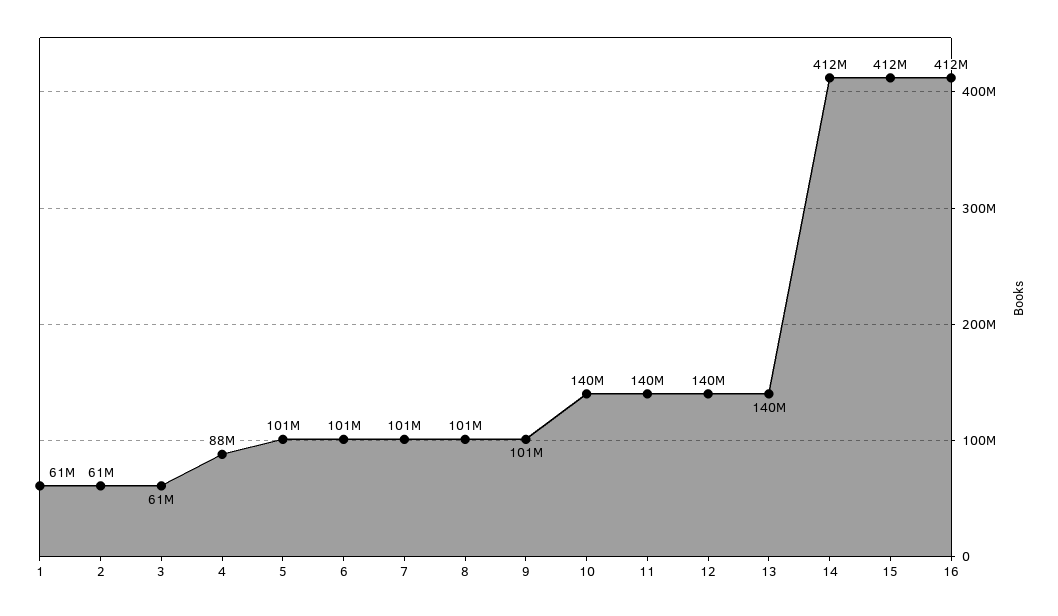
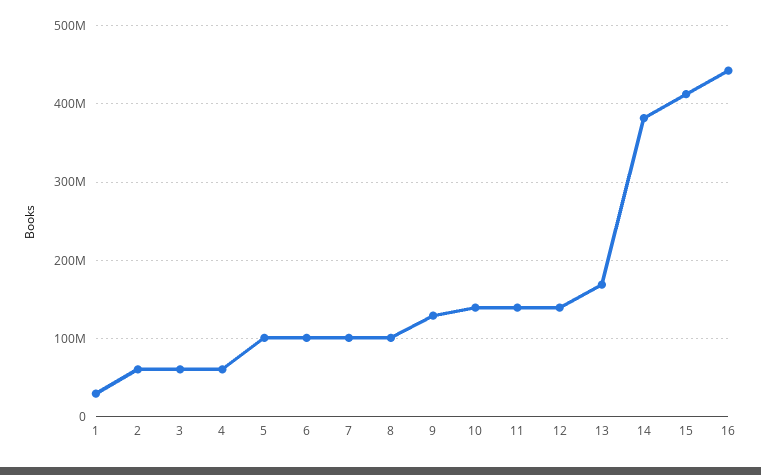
  {
-   "1": 61000000,
+   "1": 30000000,
    "2": 61000000,
    "3": 61000000,
-   "4": 88000000,
+   "4": 60000000,
    "5": 101000000,
    "6": 101000000,
    "7": 101000000,
    "8": 101000000,
-   "9": 101000000,
+   "9": 130000000,
    "10": 140000000,
    "11": 140000000,
    "12": 140000000,
-   "13": 140000000,
+   "13": 170000000,
-   "14": 412000000,
+   "14": 380000000,
    "15": 412000000,
-   "16": 412000000
+   "16": 440000000
  }

